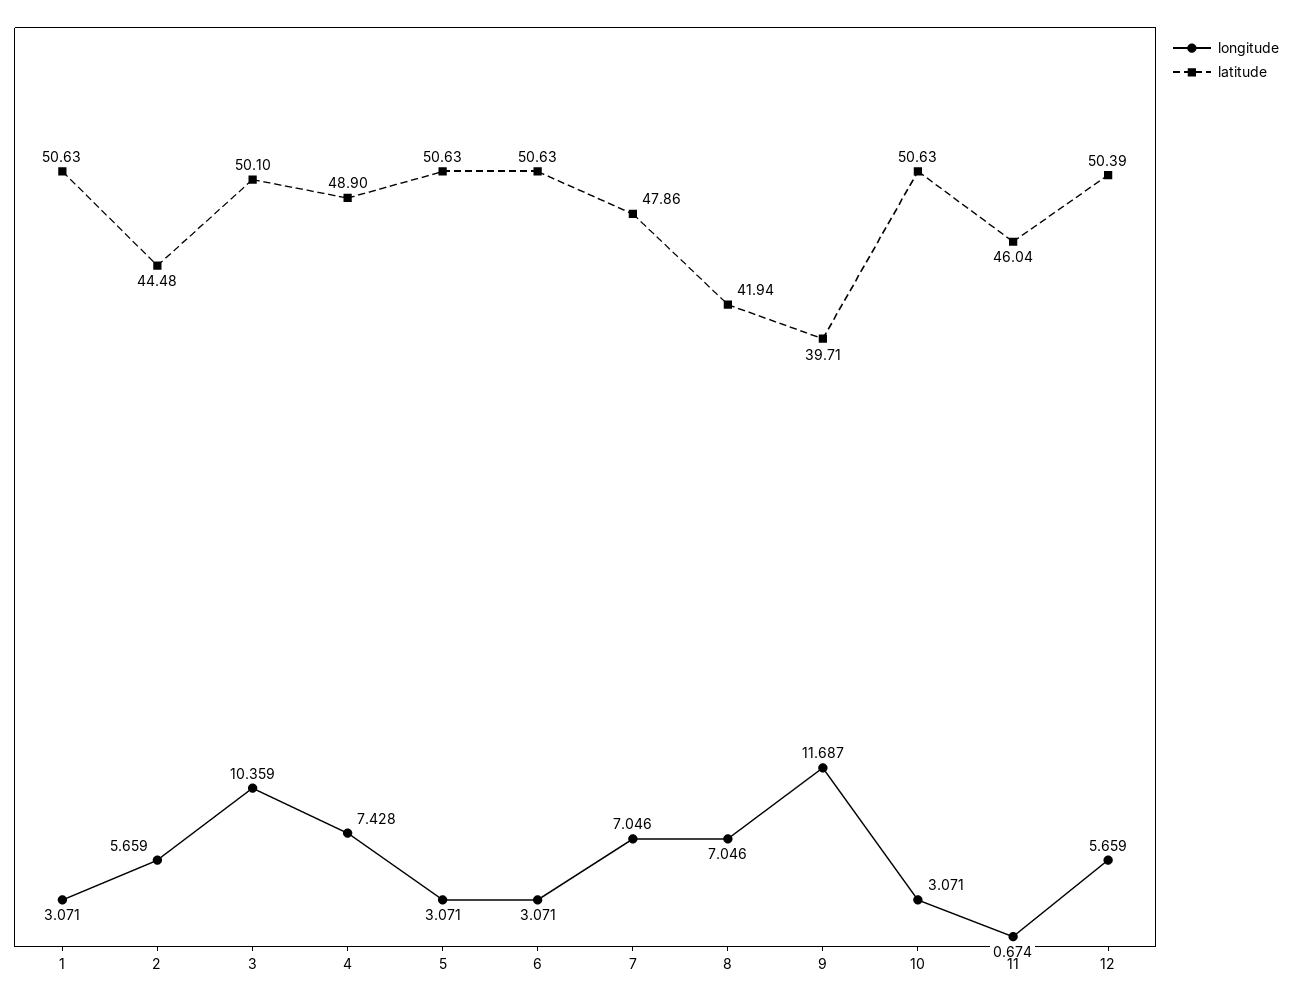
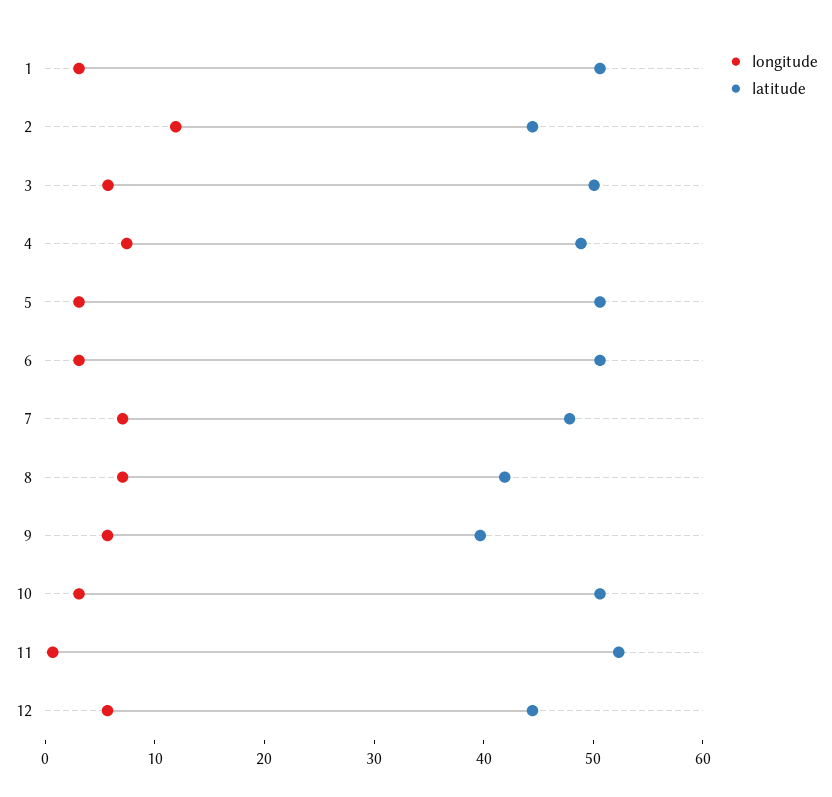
  {
    "longitude": {
      "1": 3.071,
-     "2": 5.659,
+     "2": 12,
-     "3": 10.359,
+     "3": 6,
      "4": 7.428,
      "5": 3.071,
      "6": 3.071,
      "7": 7.046,
      "8": 7.046,
-     "9": 11.687,
+     "9": 6,
      "10": 3.071,
      "11": 0.674,
      "12": 5.659
    },
    "latitude": {
      "1": 50.63,
      "2": 44.48,
      "3": 50.1,
      "4": 48.9,
      "5": 50.63,
      "6": 50.63,
      "7": 47.86,
      "8": 41.94,
      "9": 39.71,
      "10": 50.63,
-     "11": 46.04,
+     "11": 52,
-     "12": 50.39
+     "12": 44
    }
  }

